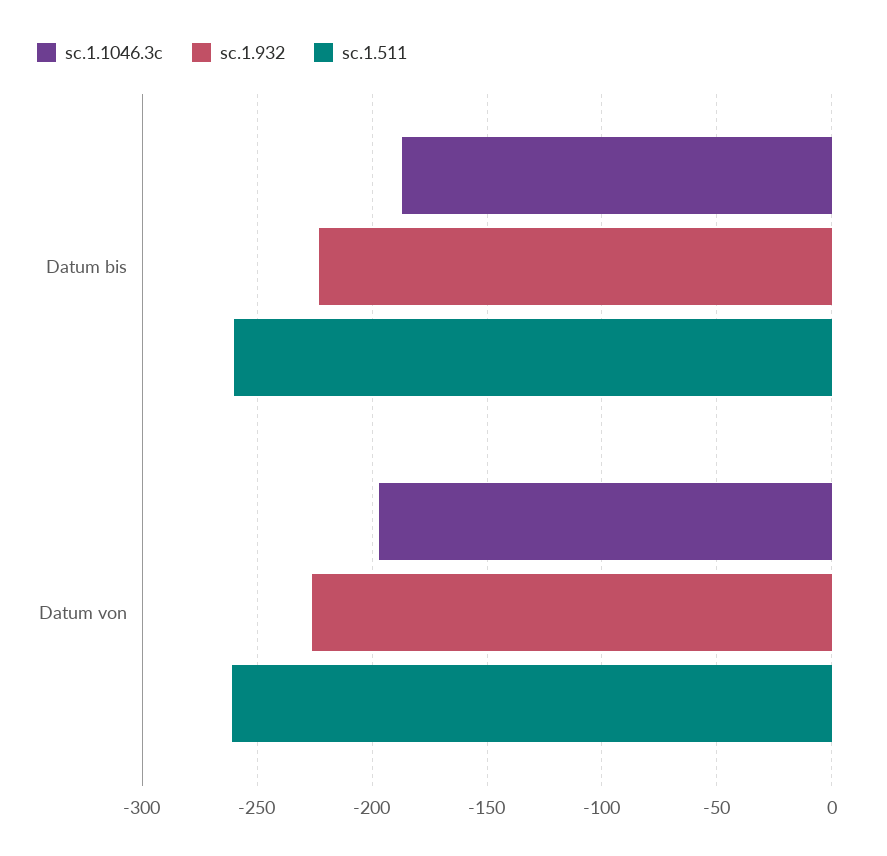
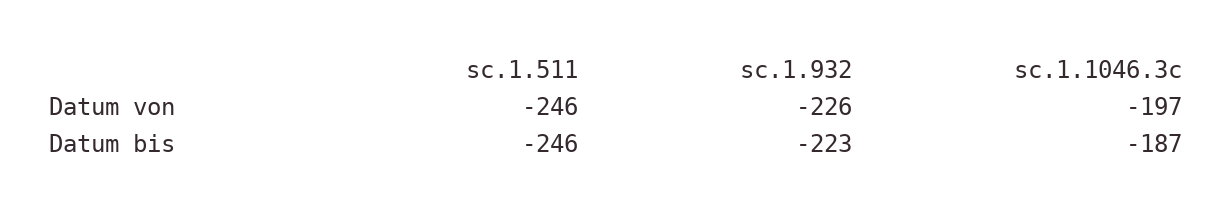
  {
    "sc.1.1046.3c": {
      "Datum bis": -187,
      "Datum von": -197
    },
    "sc.1.932": {
      "Datum bis": -223,
      "Datum von": -226
    },
    "sc.1.511": {
-     "Datum bis": -260,
+     "Datum bis": -246,
-     "Datum von": -260
+     "Datum von": -246
    }
  }

